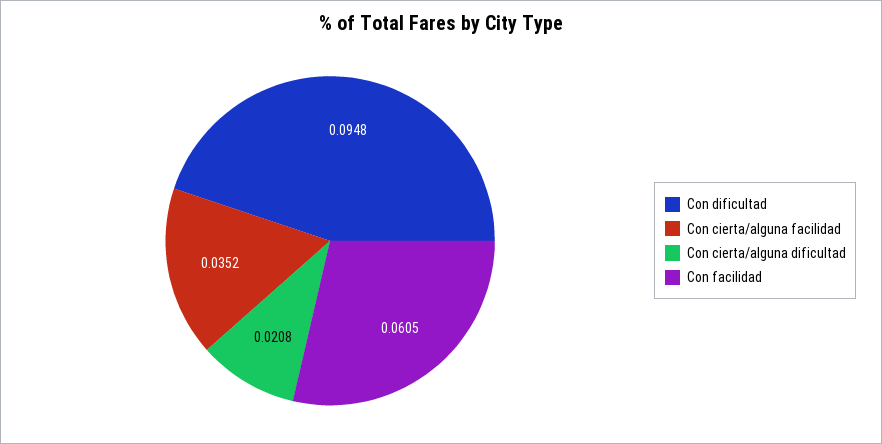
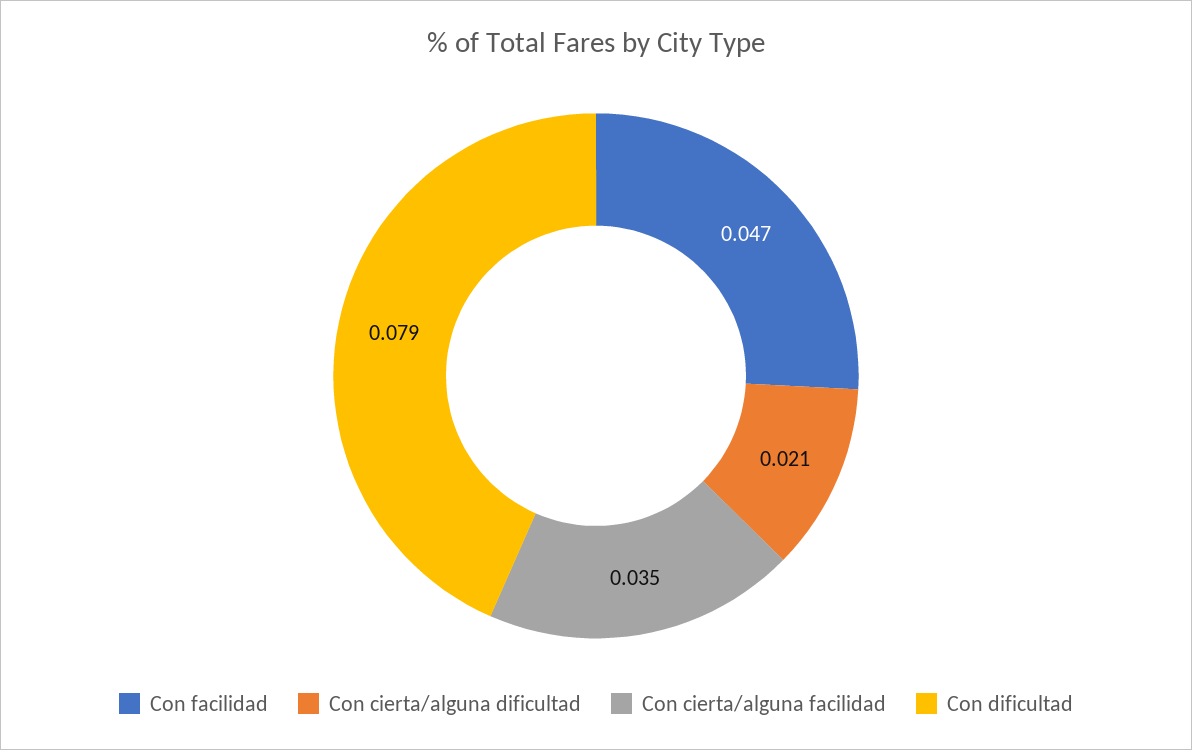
  {
-   "Con dificultad": 0.0948,
+   "Con dificultad": 0.079,
    "Con cierta/alguna facilidad": 0.0352,
    "Con cierta/alguna dificultad": 0.0208,
-   "Con facilidad": 0.0605
+   "Con facilidad": 0.047
  }

